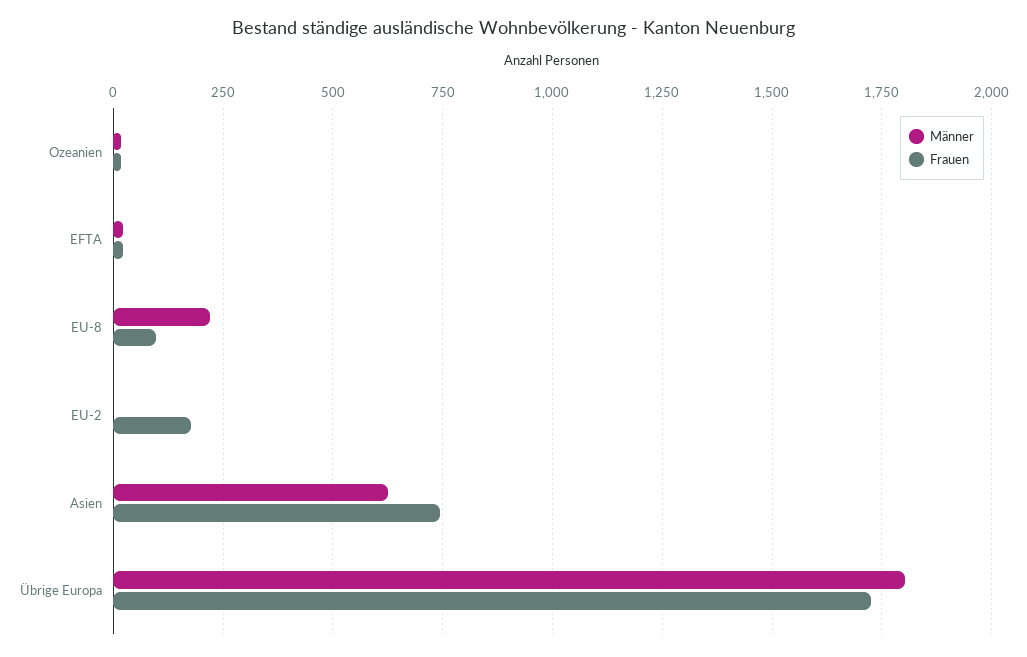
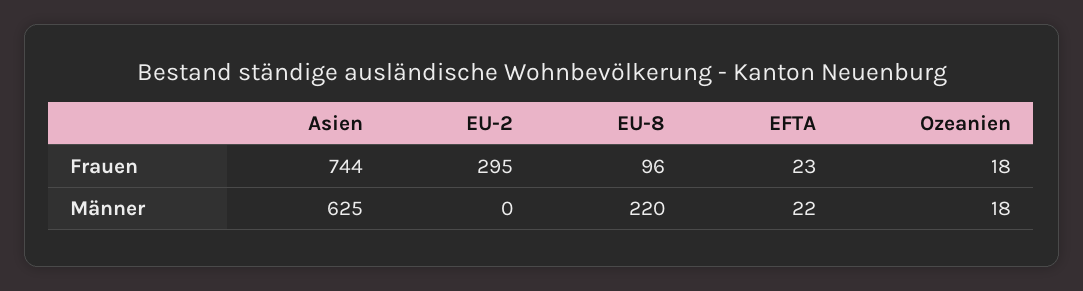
  {
    "Männer": {
      "Ozeanien": 18,
      "EFTA": 22,
      "EU-8": 220,
      "EU-2": 0,
-     "Asien": 625,
+     "Asien": 625
-     "Übrige Europa": 1800
    },
    "Frauen": {
      "Ozeanien": 18,
      "EFTA": 23,
      "EU-8": 96,
-     "EU-2": 175,
+     "EU-2": 295,
-     "Asien": 744,
+     "Asien": 744
-     "Übrige Europa": 1725
    }
  }

